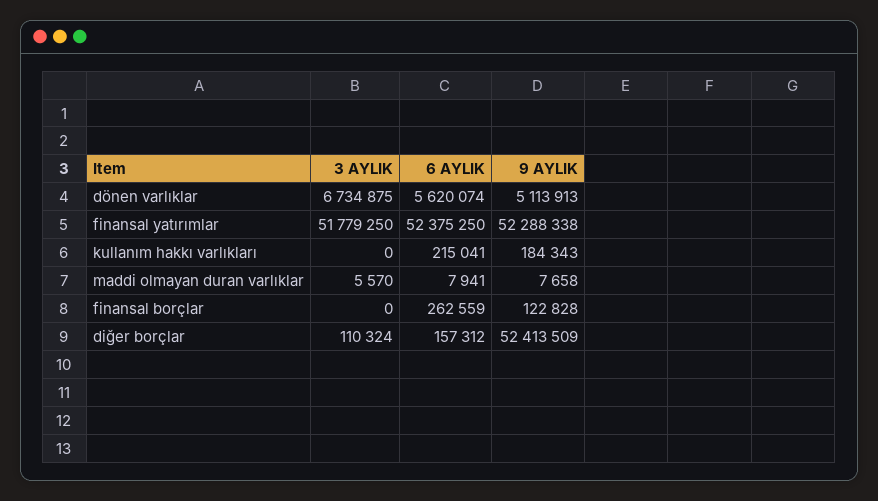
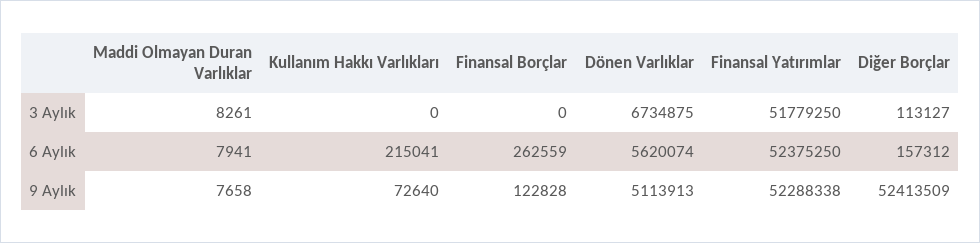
  {
    "3 AYLIK": {
      "dönen varlıklar": 6734875,
      "finansal yatırımlar": 51779250,
      "kullanım hakkı varlıkları": 0,
-     "maddi olmayan duran varlıklar": 5570,
+     "maddi olmayan duran varlıklar": 8261,
      "finansal borçlar": 0,
-     "diğer borçlar": 110324
+     "diğer borçlar": 113127
    },
    "6 AYLIK": {
      "dönen varlıklar": 5620074,
      "finansal yatırımlar": 52375250,
      "kullanım hakkı varlıkları": 215041,
      "maddi olmayan duran varlıklar": 7941,
      "finansal borçlar": 262559,
      "diğer borçlar": 157312
    },
    "9 AYLIK": {
      "dönen varlıklar": 5113913,
      "finansal yatırımlar": 52288338,
-     "kullanım hakkı varlıkları": 184343,
+     "kullanım hakkı varlıkları": 72640,
      "maddi olmayan duran varlıklar": 7658,
      "finansal borçlar": 122828,
      "diğer borçlar": 52413509
    }
  }

